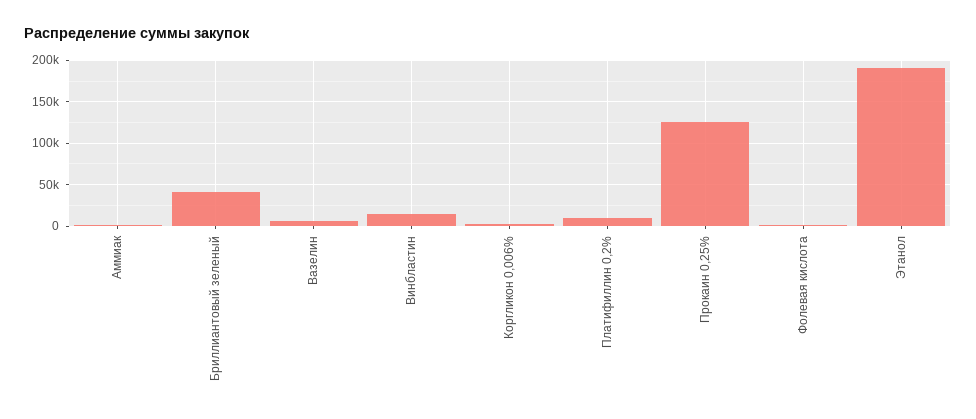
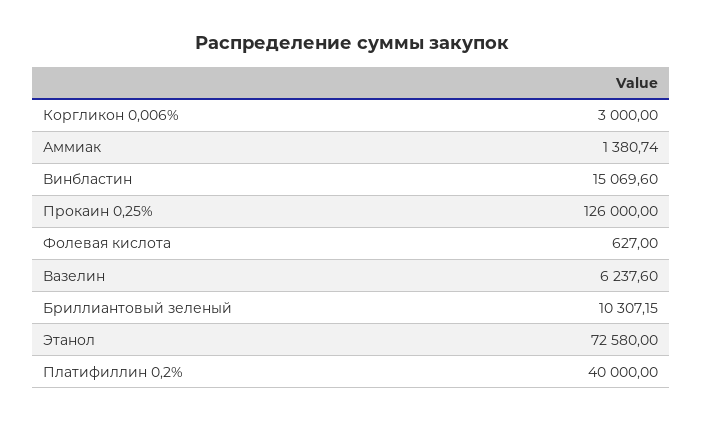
  {
    "Аммиак": 1380.74,
-   "Бриллиантовый зеленый": 40000,
+   "Бриллиантовый зеленый": 10307.15,
    "Вазелин": 6237.6,
    "Винбластин": 15069.6,
    "Коргликон 0,006%": 3000,
-   "Платифиллин 0,2%": 10000,
+   "Платифиллин 0,2%": 40000,
    "Прокаин 0,25%": 126000,
    "Фолевая кислота": 627,
-   "Этанол": 190000
+   "Этанол": 72580
  }

